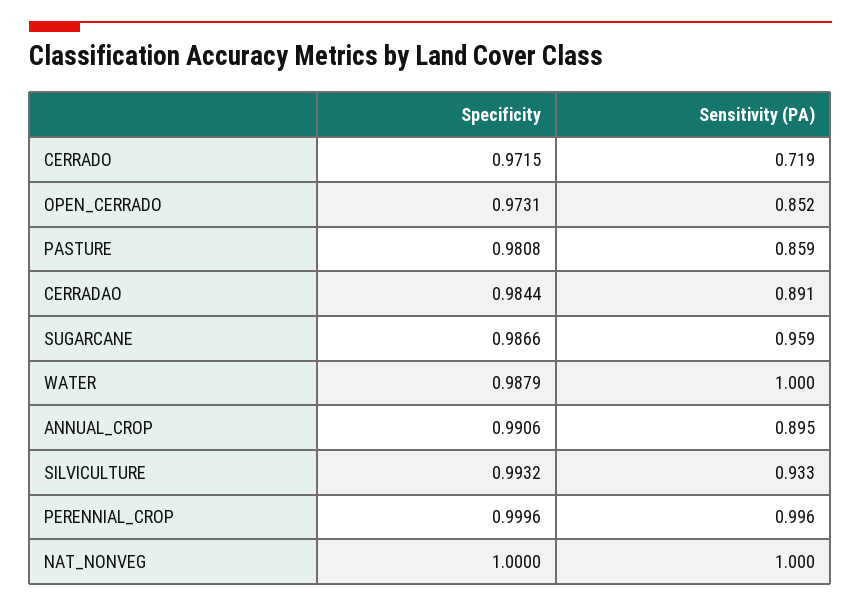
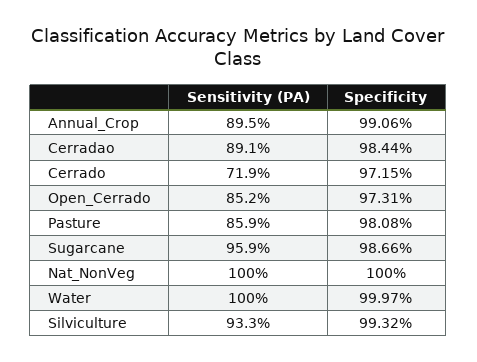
  {
    "Specificity": {
      "CERRADO": 0.9715,
      "OPEN_CERRADO": 0.9731,
      "PASTURE": 0.9808,
      "CERRADAO": 0.9844,
      "SUGARCANE": 0.9866,
-     "WATER": 0.9879,
+     "WATER": 0.9997,
      "ANNUAL_CROP": 0.9906,
      "SILVICULTURE": 0.9932,
-     "PERENNIAL_CROP": 0.9996,
      "NAT_NONVEG": 1
    },
    "Sensitivity (PA)": {
      "CERRADO": 0.719,
      "OPEN_CERRADO": 0.852,
      "PASTURE": 0.859,
      "CERRADAO": 0.891,
      "SUGARCANE": 0.959,
      "WATER": 1,
      "ANNUAL_CROP": 0.895,
      "SILVICULTURE": 0.933,
-     "PERENNIAL_CROP": 0.996,
      "NAT_NONVEG": 1
    }
  }

